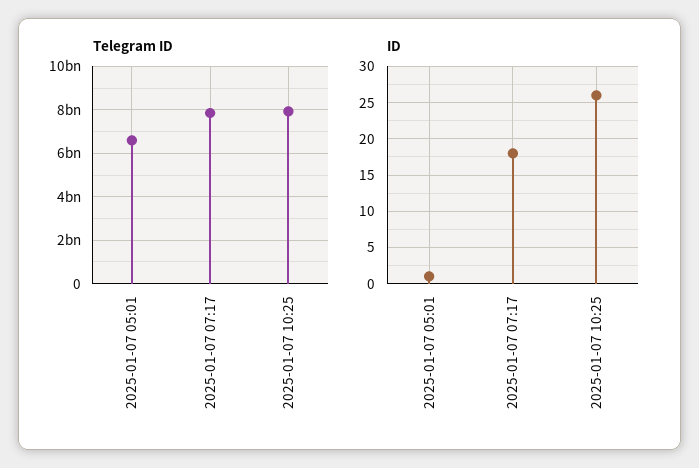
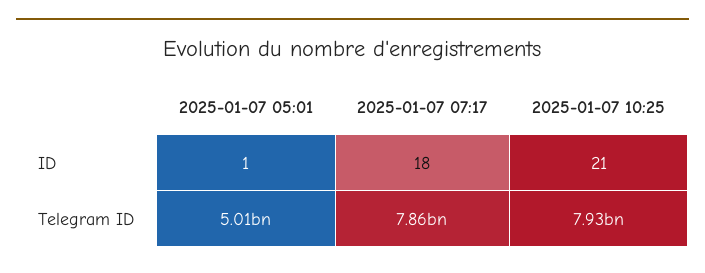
  {
    "Telegram ID": {
-     "2025-01-07 05:01": 6500000000,
+     "2025-01-07 05:01": 5010000000,
      "2025-01-07 07:17": 7860000000,
      "2025-01-07 10:25": 7930000000
    },
    "ID": {
      "2025-01-07 05:01": 1,
      "2025-01-07 07:17": 18,
-     "2025-01-07 10:25": 26
+     "2025-01-07 10:25": 21
    }
  }

